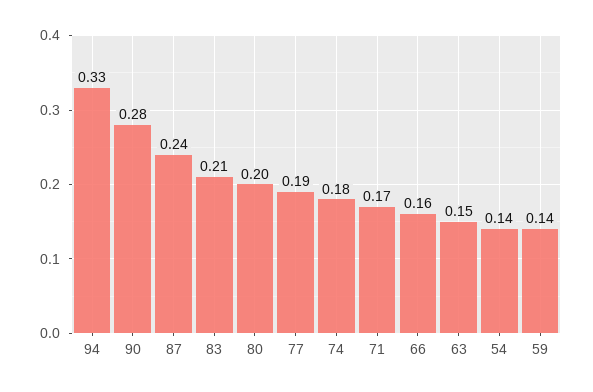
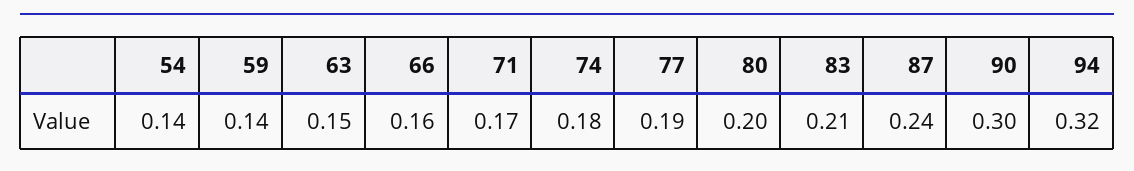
  {
-   "94": 0.33,
+   "94": 0.32,
-   "90": 0.28,
+   "90": 0.3,
    "87": 0.24,
    "83": 0.21,
    "80": 0.2,
    "77": 0.19,
    "74": 0.18,
    "71": 0.17,
    "66": 0.16,
    "63": 0.15,
    "54": 0.14,
    "59": 0.14
  }

